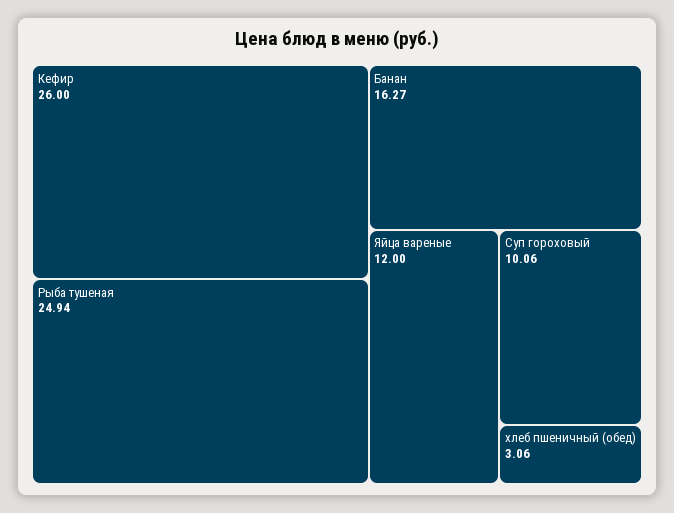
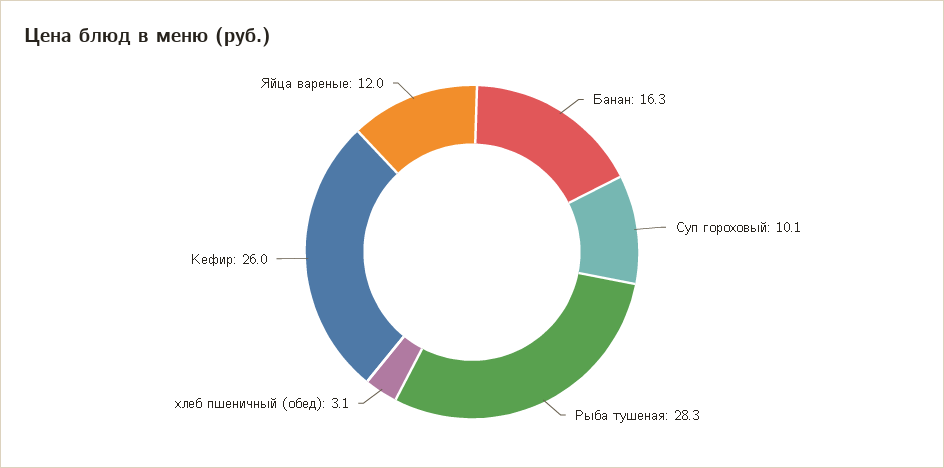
  {
    "Кефир": 26,
-   "Рыба тушеная": 24.94,
+   "Рыба тушеная": 28.3,
    "Банан": 16.27,
    "Яйца вареные": 12,
    "Суп гороховый": 10.06,
    "хлеб пшеничный (обед)": 3.06
  }

